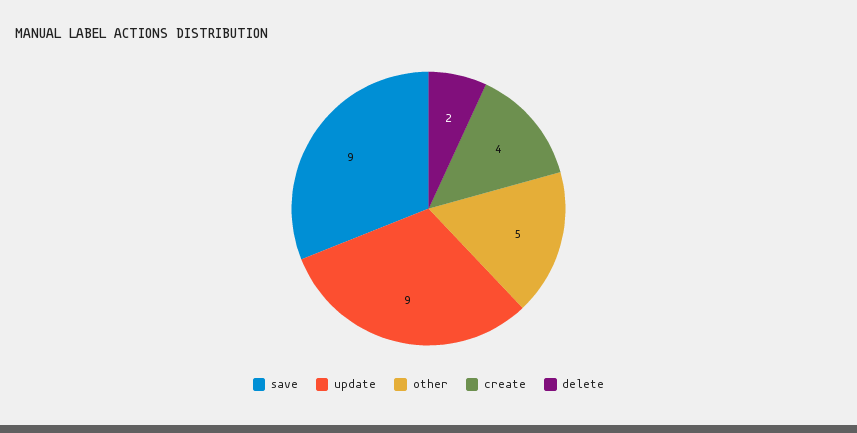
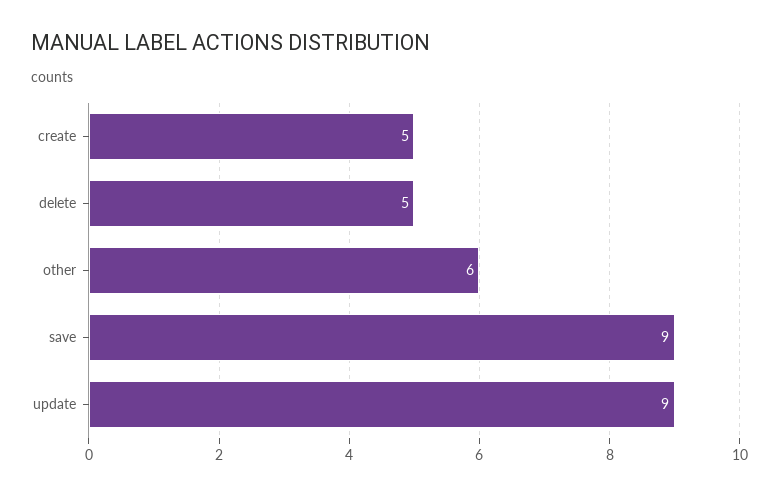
  {
    "save": 9,
    "update": 9,
-   "other": 5,
+   "other": 6,
-   "create": 4,
+   "create": 5,
-   "delete": 2
+   "delete": 5
  }

